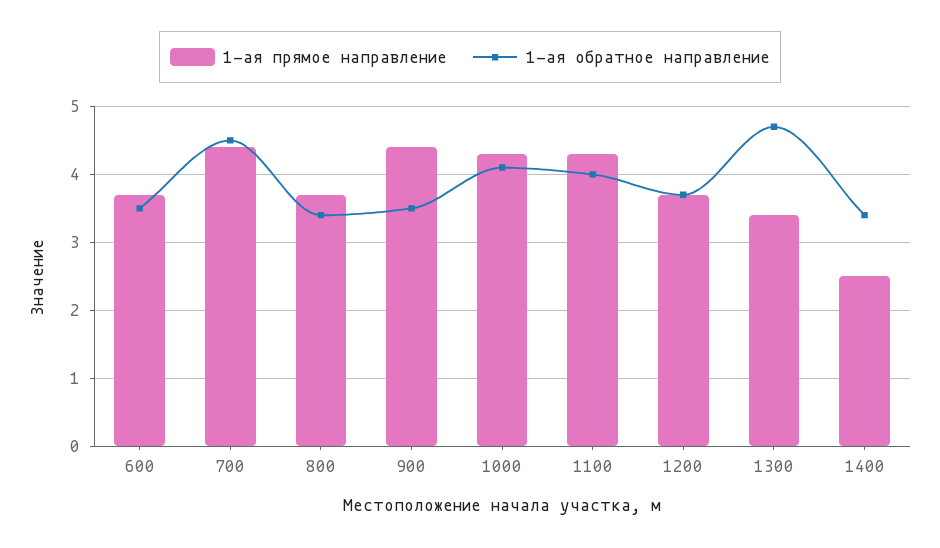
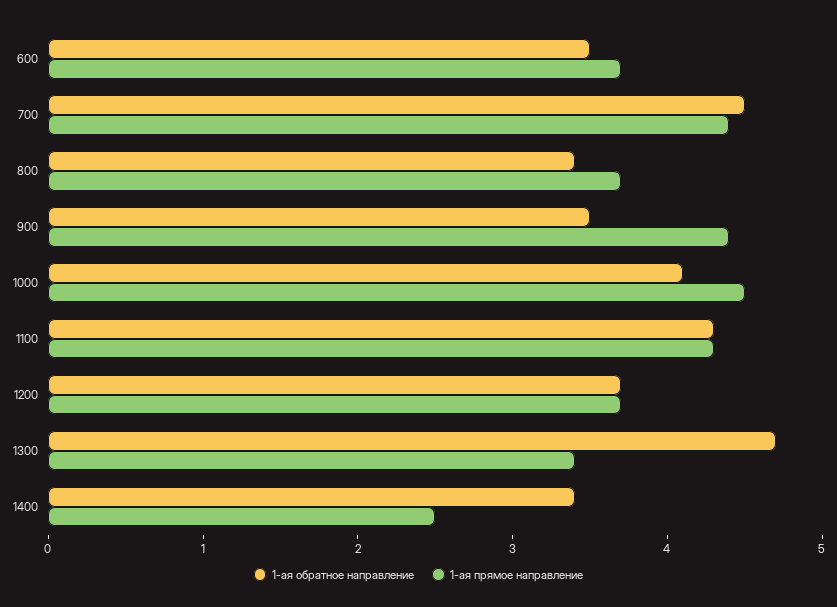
  {
    "1-ая прямое направление": {
      "600": 3.7,
      "700": 4.4,
      "800": 3.7,
      "900": 4.4,
-     "1000": 4.3,
+     "1000": 4.5,
      "1100": 4.3,
      "1200": 3.7,
      "1300": 3.4,
      "1400": 2.5
    },
    "1-ая обратное направление": {
      "600": 3.5,
      "700": 4.5,
      "800": 3.4,
      "900": 3.5,
      "1000": 4.1,
-     "1100": 4,
+     "1100": 4.3,
      "1200": 3.7,
      "1300": 4.7,
      "1400": 3.4
    }
  }

